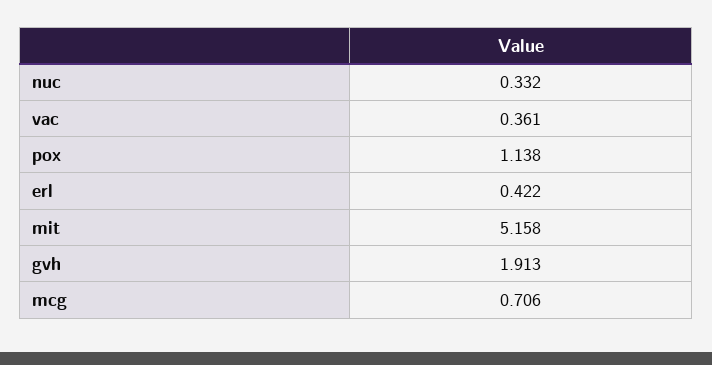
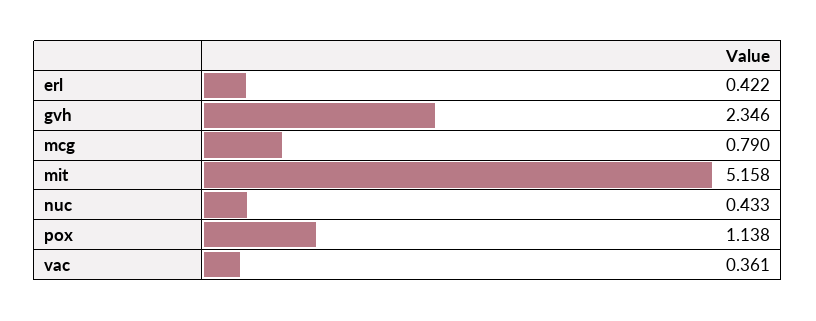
  {
-   "nuc": 0.332,
+   "nuc": 0.433,
    "vac": 0.361,
    "pox": 1.138,
    "erl": 0.422,
    "mit": 5.158,
-   "gvh": 1.913,
+   "gvh": 2.346,
-   "mcg": 0.706
+   "mcg": 0.79
  }

